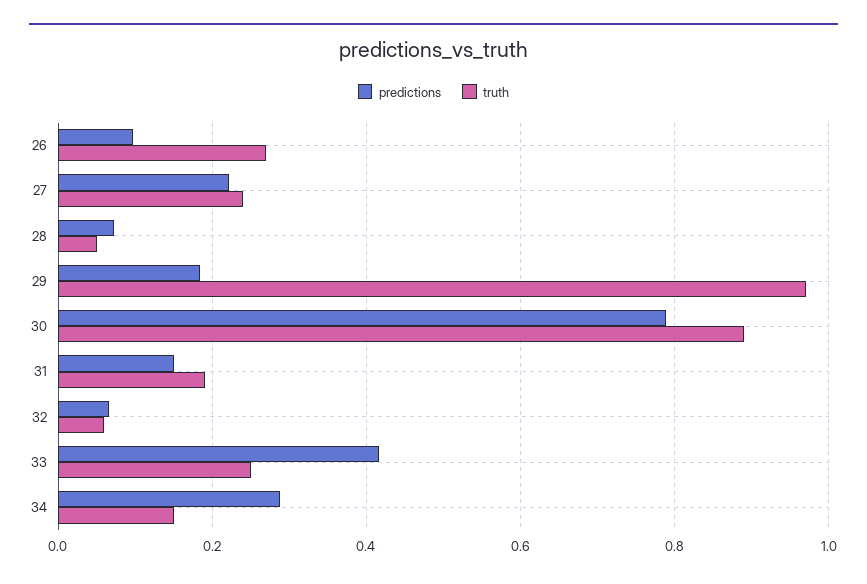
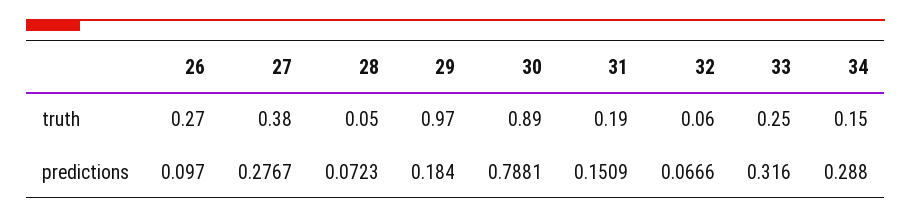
  {
    "predictions": {
      "26": 0.097,
-     "27": 0.22,
+     "27": 0.2767,
      "28": 0.0723,
      "29": 0.184,
      "30": 0.7881,
      "31": 0.1509,
      "32": 0.0666,
-     "33": 0.42,
+     "33": 0.316,
      "34": 0.288
    },
    "truth": {
      "26": 0.27,
-     "27": 0.24,
+     "27": 0.38,
      "28": 0.05,
      "29": 0.97,
      "30": 0.89,
      "31": 0.19,
      "32": 0.06,
      "33": 0.25,
      "34": 0.15
    }
  }

